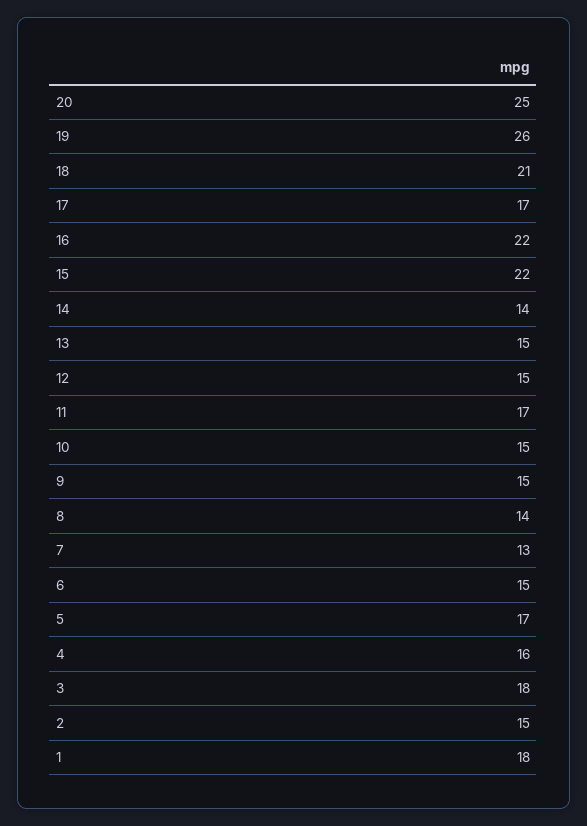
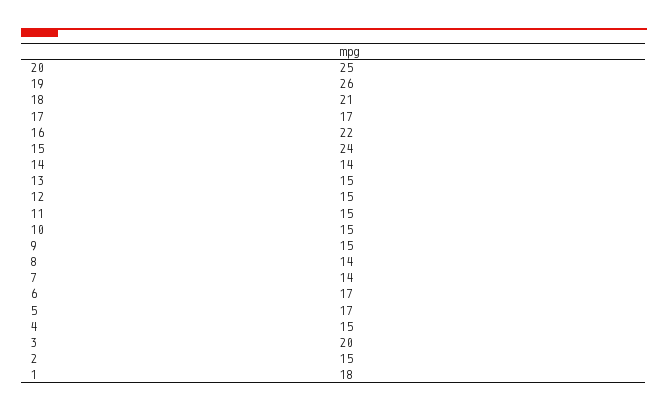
  {
    "20": 25,
    "19": 26,
    "18": 21,
    "17": 17,
    "16": 22,
-   "15": 22,
+   "15": 24,
    "14": 14,
    "13": 15,
    "12": 15,
-   "11": 17,
+   "11": 15,
    "10": 15,
    "9": 15,
    "8": 14,
-   "7": 13,
+   "7": 14,
-   "6": 15,
+   "6": 17,
    "5": 17,
-   "4": 16,
+   "4": 15,
-   "3": 18,
+   "3": 20,
    "2": 15,
    "1": 18
  }

